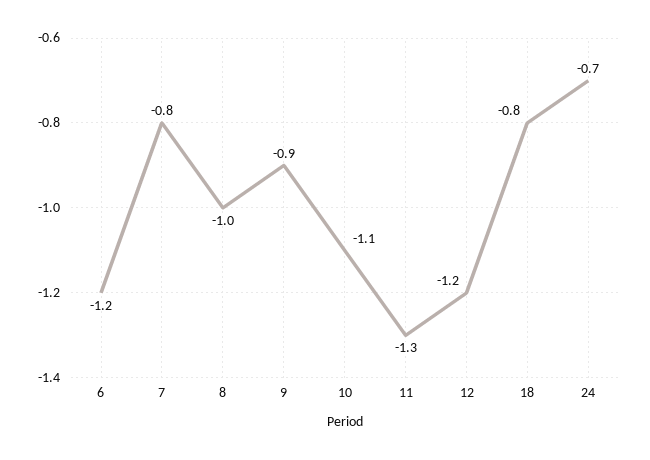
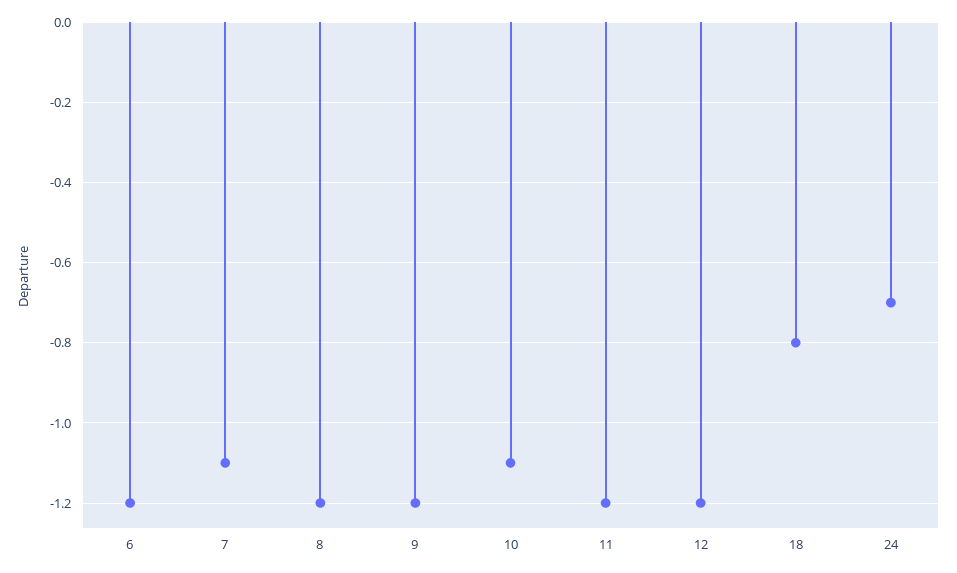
  {
    "6": -1.2,
-   "7": -0.8,
+   "7": -1.1,
-   "8": -1,
+   "8": -1.2,
-   "9": -0.9,
+   "9": -1.2,
    "10": -1.1,
-   "11": -1.3,
+   "11": -1.2,
    "12": -1.2,
    "18": -0.8,
    "24": -0.7
  }

